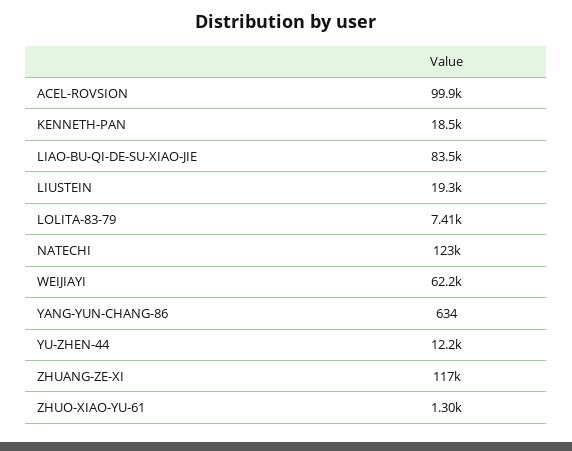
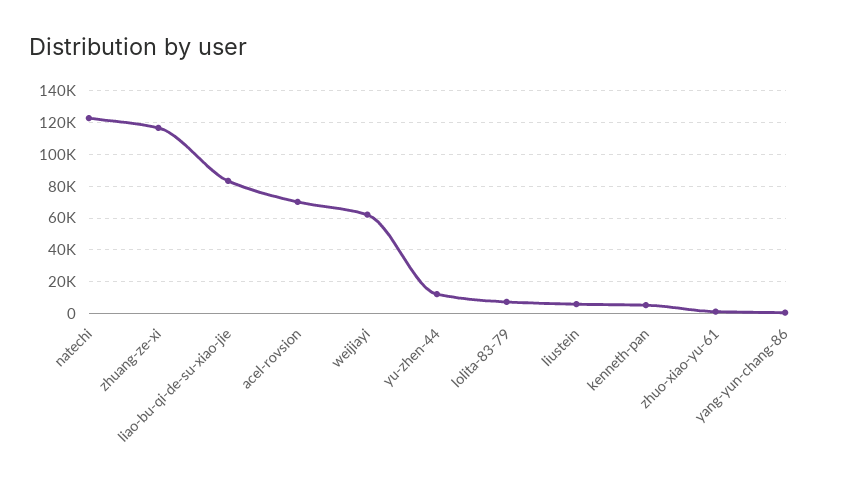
  {
-   "ACEL-ROVSION": 99900,
+   "ACEL-ROVSION": 70000,
-   "KENNETH-PAN": 18500,
+   "KENNETH-PAN": 5000,
    "LIAO-BU-QI-DE-SU-XIAO-JIE": 83500,
-   "LIUSTEIN": 19300,
+   "LIUSTEIN": 5000,
    "LOLITA-83-79": 7410,
    "NATECHI": 123000,
    "WEIJIAYI": 62200,
    "YANG-YUN-CHANG-86": 634,
    "YU-ZHEN-44": 12200,
    "ZHUANG-ZE-XI": 117000,
    "ZHUO-XIAO-YU-61": 1300
  }

